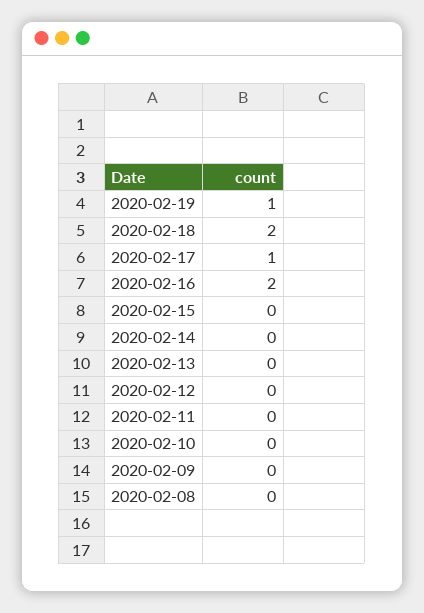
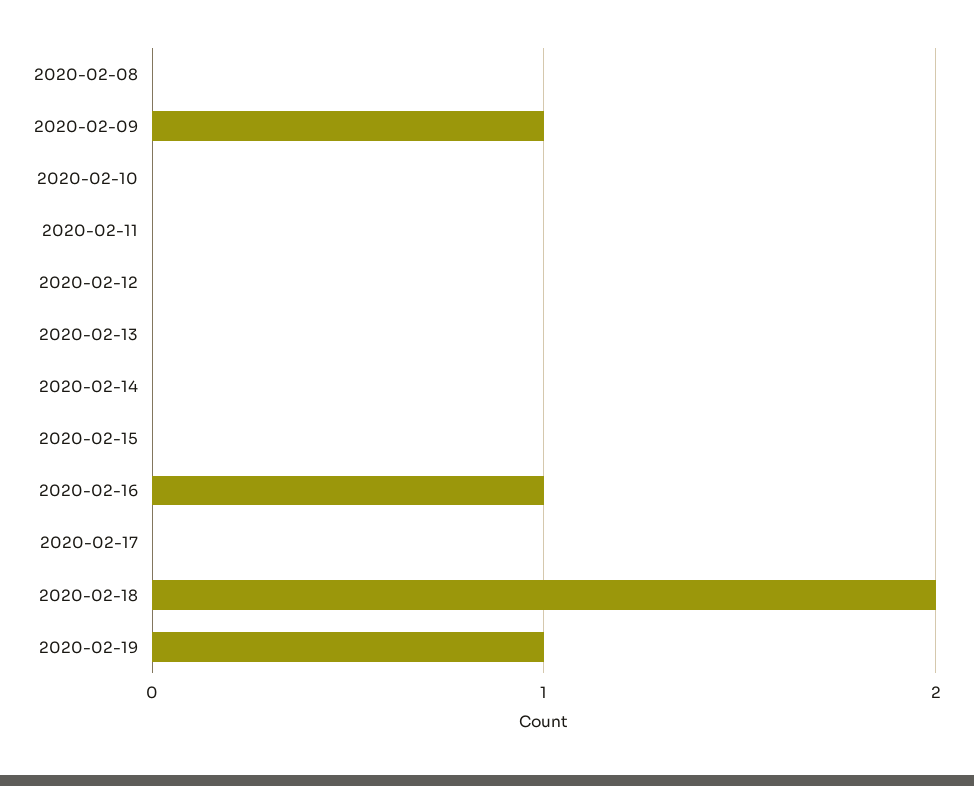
  {
    "2020-02-19": 1,
    "2020-02-18": 2,
-   "2020-02-17": 1,
+   "2020-02-17": 0,
-   "2020-02-16": 2,
+   "2020-02-16": 1,
    "2020-02-15": 0,
    "2020-02-14": 0,
    "2020-02-13": 0,
    "2020-02-12": 0,
    "2020-02-11": 0,
    "2020-02-10": 0,
-   "2020-02-09": 0,
+   "2020-02-09": 1,
    "2020-02-08": 0
  }

